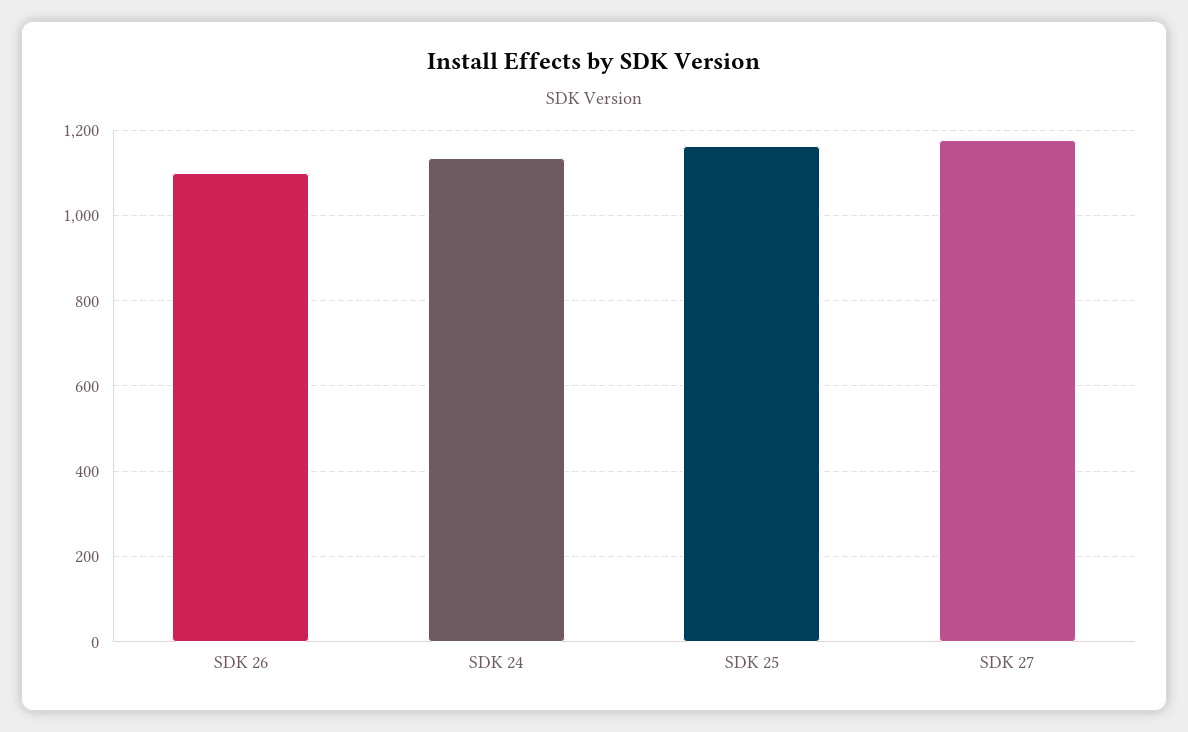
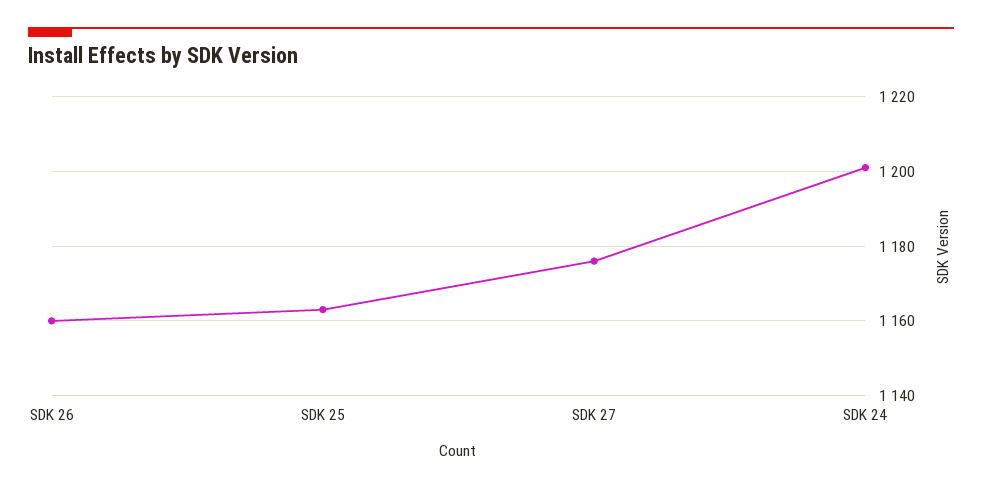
  {
-   "SDK 26": 1100,
+   "SDK 26": 1160,
-   "SDK 24": 1140,
+   "SDK 24": 1200,
    "SDK 25": 1165,
    "SDK 27": 1175
  }

